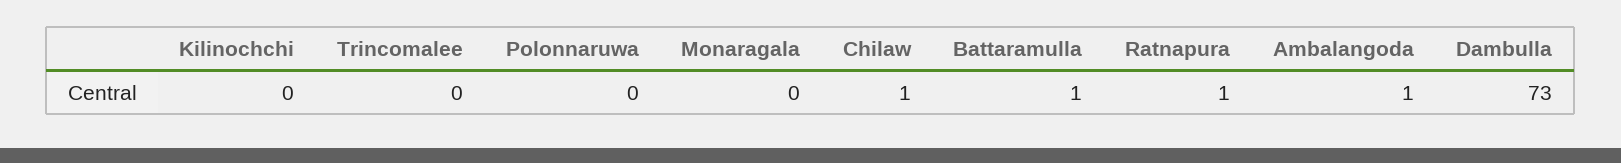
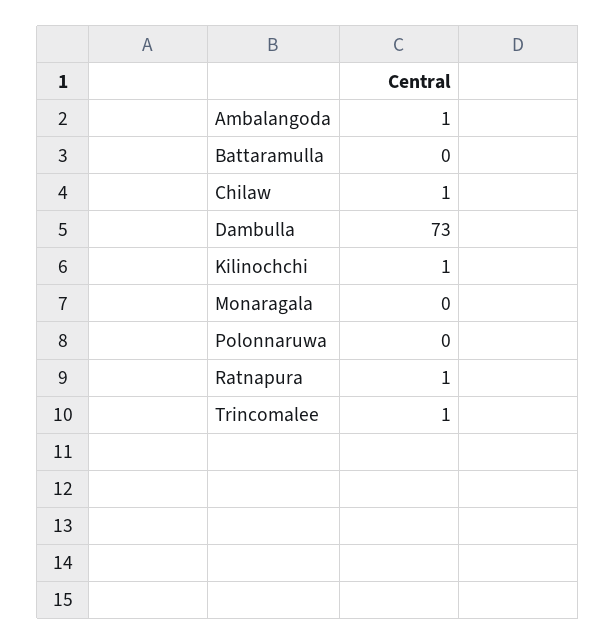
  {
-   "Kilinochchi": 0,
+   "Kilinochchi": 1,
-   "Trincomalee": 0,
+   "Trincomalee": 1,
    "Polonnaruwa": 0,
    "Monaragala": 0,
    "Chilaw": 1,
-   "Battaramulla": 1,
+   "Battaramulla": 0,
    "Ratnapura": 1,
    "Ambalangoda": 1,
    "Dambulla": 73
  }

